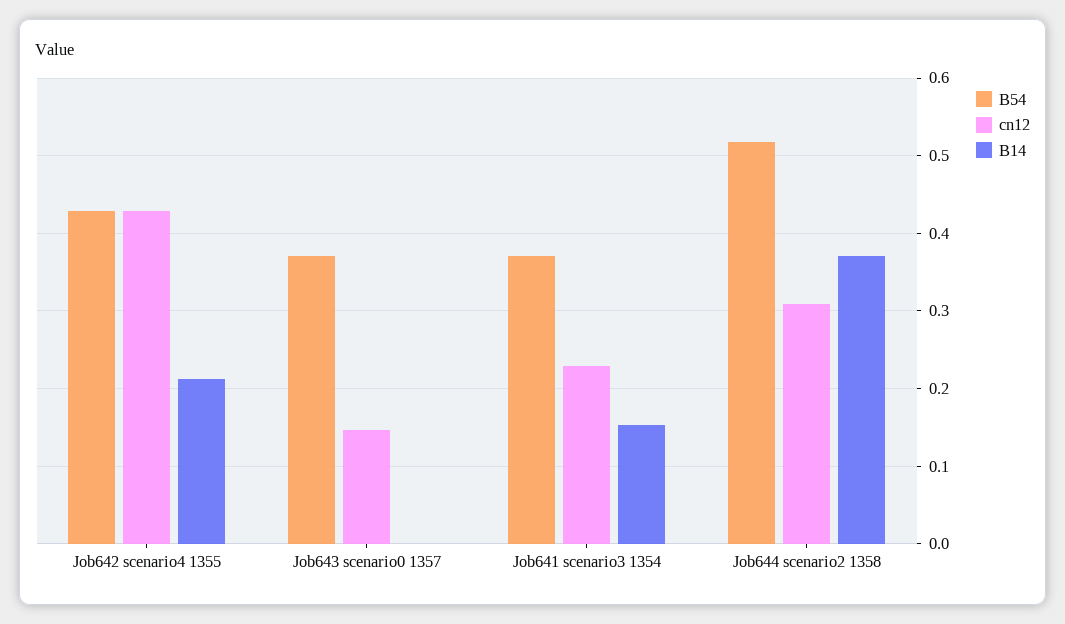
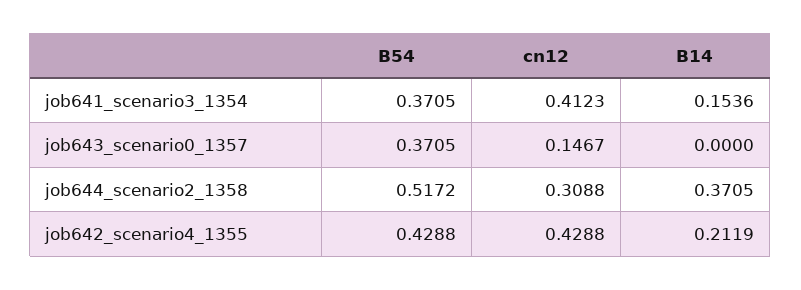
  {
    "B54": {
      "Job642 scenario4 1355": 0.4288,
      "Job643 scenario0 1357": 0.3705,
      "Job641 scenario3 1354": 0.3705,
      "Job644 scenario2 1358": 0.5172
    },
    "cn12": {
      "Job642 scenario4 1355": 0.4288,
      "Job643 scenario0 1357": 0.1467,
-     "Job641 scenario3 1354": 0.23,
+     "Job641 scenario3 1354": 0.4123,
      "Job644 scenario2 1358": 0.3088
    },
    "B14": {
      "Job642 scenario4 1355": 0.2119,
      "Job643 scenario0 1357": 0,
      "Job641 scenario3 1354": 0.1536,
      "Job644 scenario2 1358": 0.3705
    }
  }

